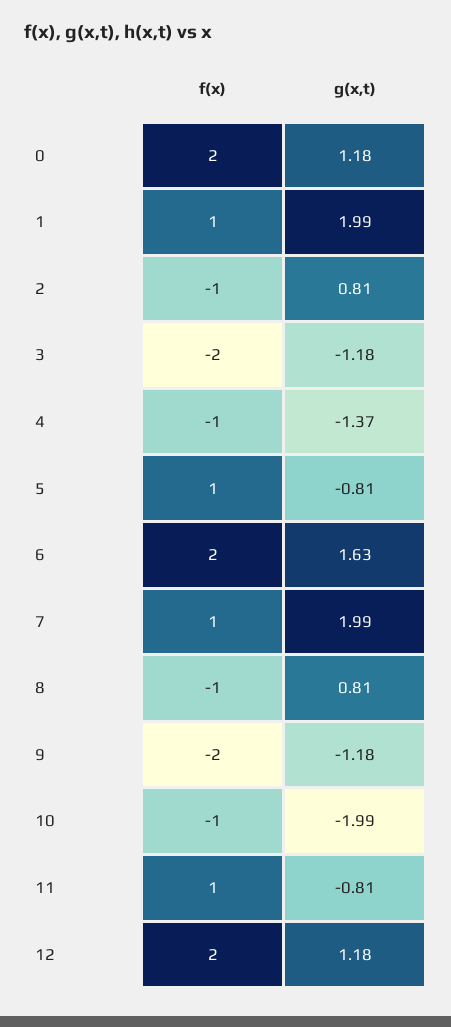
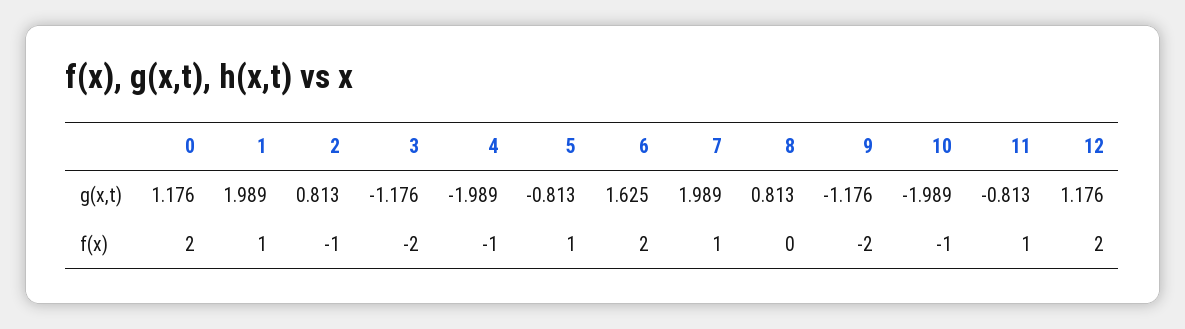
  {
    "f(x)": {
      "0": 2,
      "1": 1,
      "2": -1,
      "3": -2,
      "4": -1,
      "5": 1,
      "6": 2,
      "7": 1,
-     "8": -1,
+     "8": 0,
      "9": -2,
      "10": -1,
      "11": 1,
      "12": 2
    },
    "g(x,t)": {
      "0": 1.176,
      "1": 1.989,
      "2": 0.813,
      "3": -1.176,
-     "4": -1.37,
+     "4": -1.989,
      "5": -0.813,
      "6": 1.625,
      "7": 1.989,
      "8": 0.813,
      "9": -1.176,
      "10": -1.989,
      "11": -0.813,
      "12": 1.176
    }
  }

